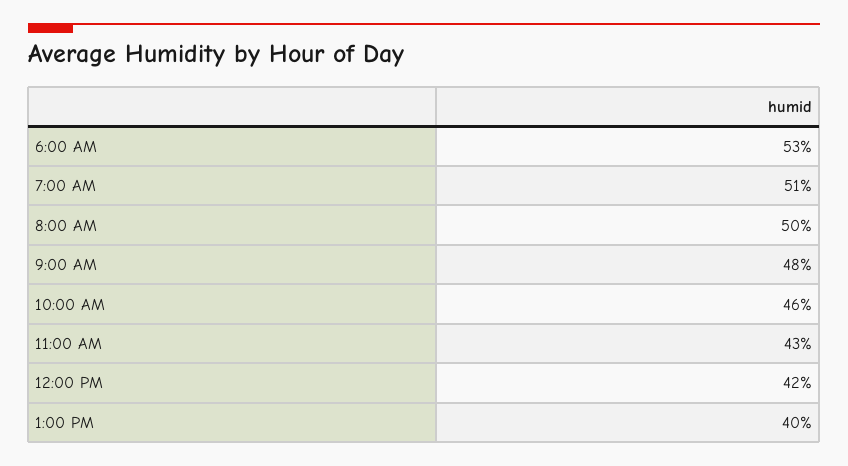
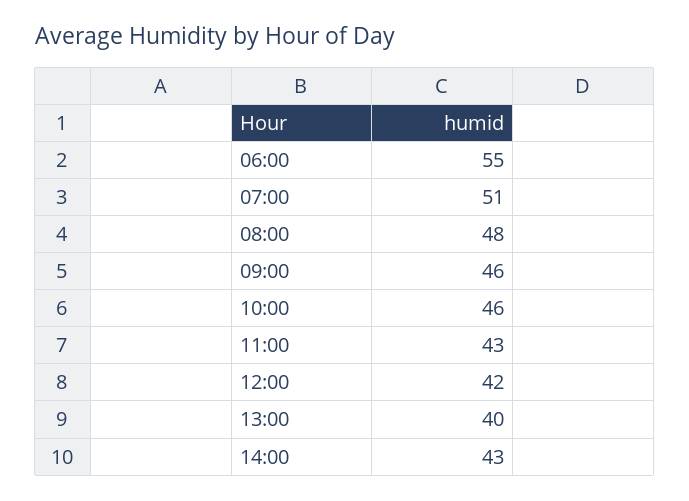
  {
-   "6:00 AM": 53,
+   "6:00 AM": 55,
    "7:00 AM": 51,
-   "8:00 AM": 50,
+   "8:00 AM": 48,
-   "9:00 AM": 48,
+   "9:00 AM": 46,
    "10:00 AM": 46,
    "11:00 AM": 43,
    "12:00 PM": 42,
-   "1:00 PM": 40
+   "1:00 PM": 40,
+   "14:00": 43
  }

